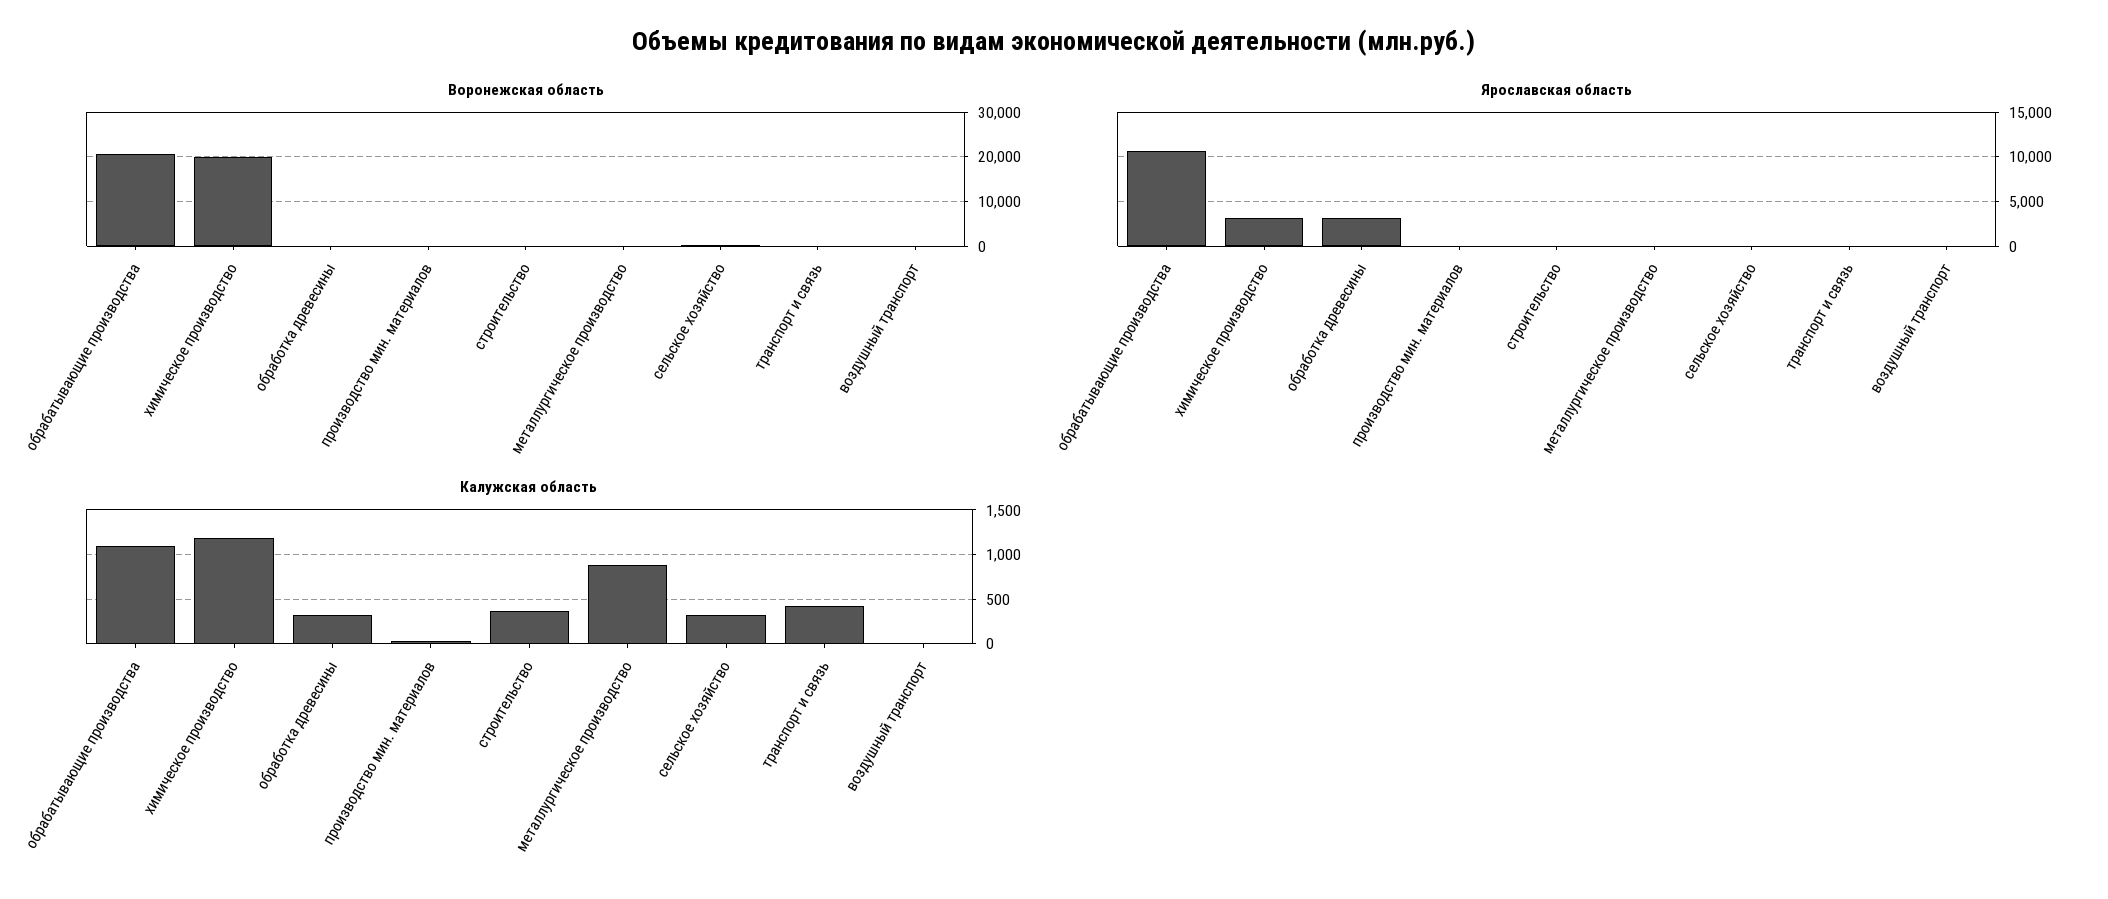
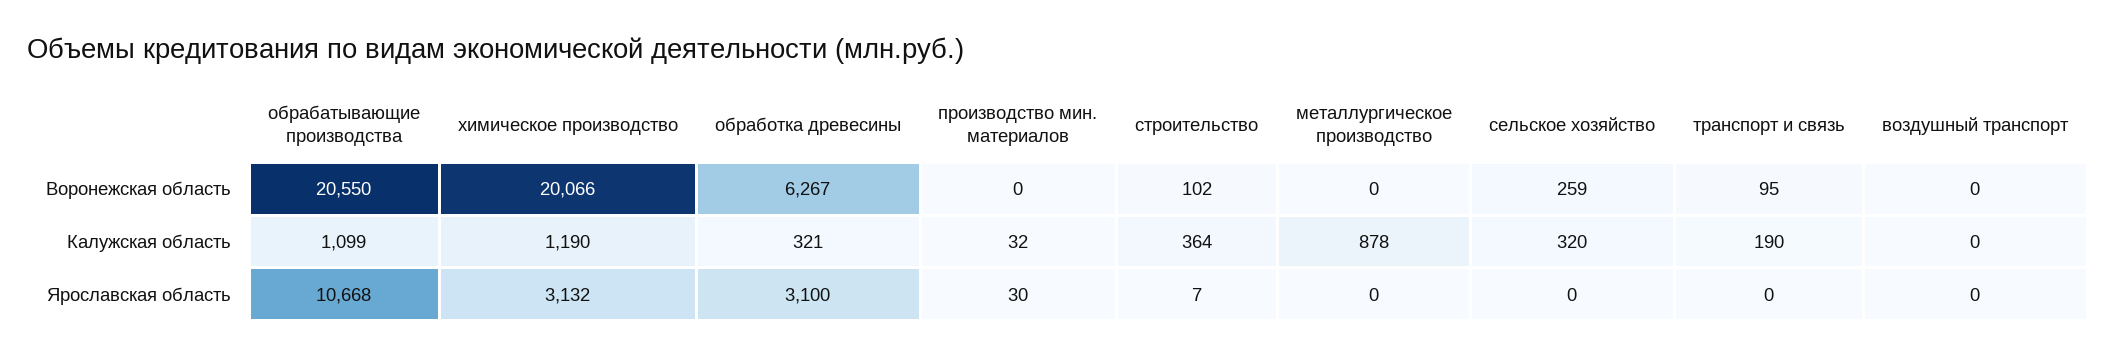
  {
    "Воронежская область": {
      "обрабатывающие производства": 20550,
      "химическое производство": 20066,
-     "обработка древесины": 0,
+     "обработка древесины": 6267,
      "производство мин. материалов": 0,
      "строительство": 102,
      "металлургическое производство": 0,
      "сельское хозяйство": 259,
      "транспорт и связь": 95,
      "воздушный транспорт": 0
    },
    "Ярославская область": {
      "обрабатывающие производства": 10668,
      "химическое производство": 3132,
      "обработка древесины": 3100,
      "производство мин. материалов": 30,
      "строительство": 7,
      "металлургическое производство": 0,
      "сельское хозяйство": 0,
      "транспорт и связь": 0,
      "воздушный транспорт": 0
    },
    "Калужская область": {
      "обрабатывающие производства": 1099,
      "химическое производство": 1190,
      "обработка древесины": 321,
      "производство мин. материалов": 32,
      "строительство": 364,
      "металлургическое производство": 878,
      "сельское хозяйство": 320,
-     "транспорт и связь": 400,
+     "транспорт и связь": 190,
      "воздушный транспорт": 0
    }
  }

